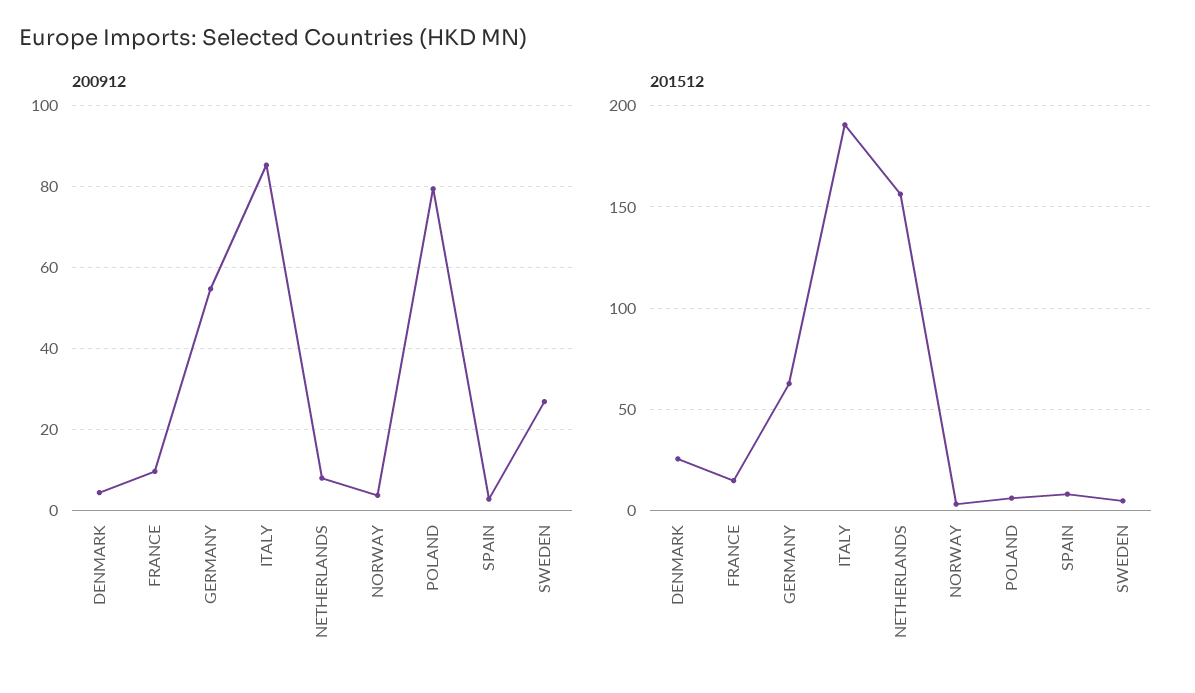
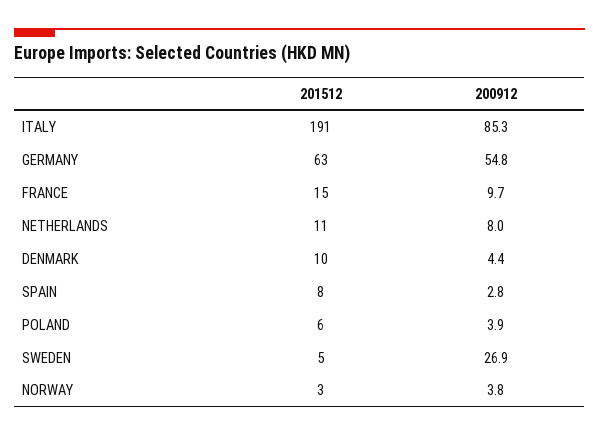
  {
    "200912": {
      "DENMARK": 4.4,
      "FRANCE": 9.7,
      "GERMANY": 54.8,
      "ITALY": 85.3,
      "NETHERLANDS": 8,
      "NORWAY": 3.8,
-     "POLAND": 80,
+     "POLAND": 3.9,
      "SPAIN": 2.8,
      "SWEDEN": 26.9
    },
    "201512": {
-     "DENMARK": 25,
+     "DENMARK": 10,
      "FRANCE": 15,
      "GERMANY": 63,
      "ITALY": 191,
-     "NETHERLANDS": 155,
+     "NETHERLANDS": 11,
      "NORWAY": 3,
      "POLAND": 6,
      "SPAIN": 8,
      "SWEDEN": 5
    }
  }

